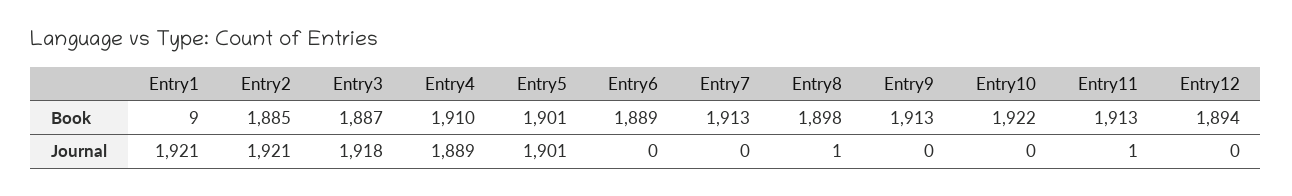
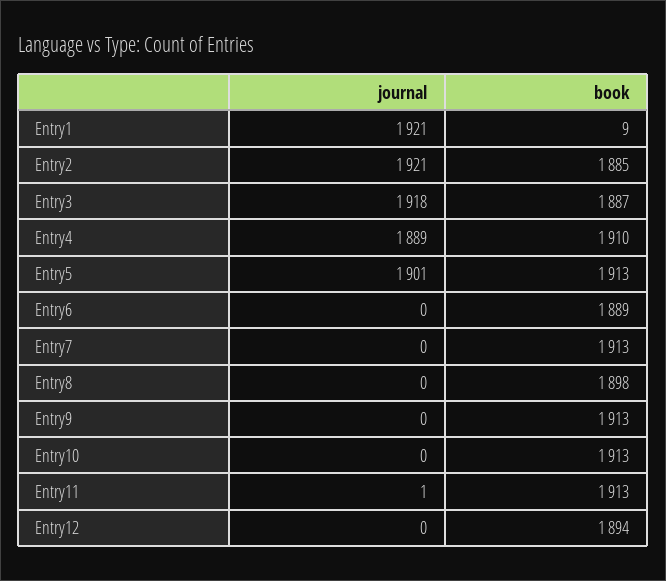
  {
    "Entry1": {
      "Book": 9,
      "Journal": 1921
    },
    "Entry2": {
      "Book": 1885,
      "Journal": 1921
    },
    "Entry3": {
      "Book": 1887,
      "Journal": 1918
    },
    "Entry4": {
      "Book": 1910,
      "Journal": 1889
    },
    "Entry5": {
-     "Book": 1901,
+     "Book": 1913,
      "Journal": 1901
    },
    "Entry6": {
      "Book": 1889,
      "Journal": 0
    },
    "Entry7": {
      "Book": 1913,
      "Journal": 0
    },
    "Entry8": {
      "Book": 1898,
-     "Journal": 1
+     "Journal": 0
    },
    "Entry9": {
      "Book": 1913,
      "Journal": 0
    },
    "Entry10": {
-     "Book": 1922,
+     "Book": 1913,
      "Journal": 0
    },
    "Entry11": {
      "Book": 1913,
      "Journal": 1
    },
    "Entry12": {
      "Book": 1894,
      "Journal": 0
    }
  }

